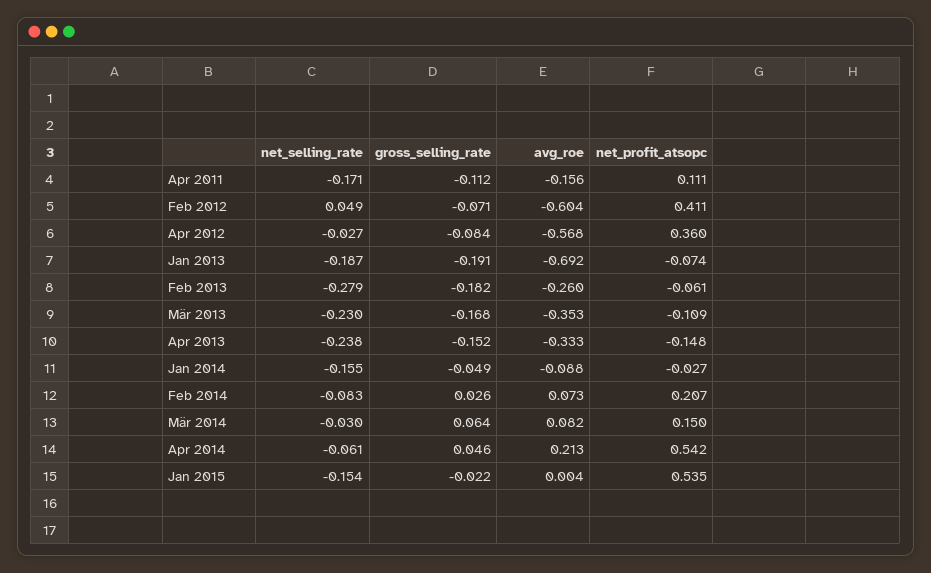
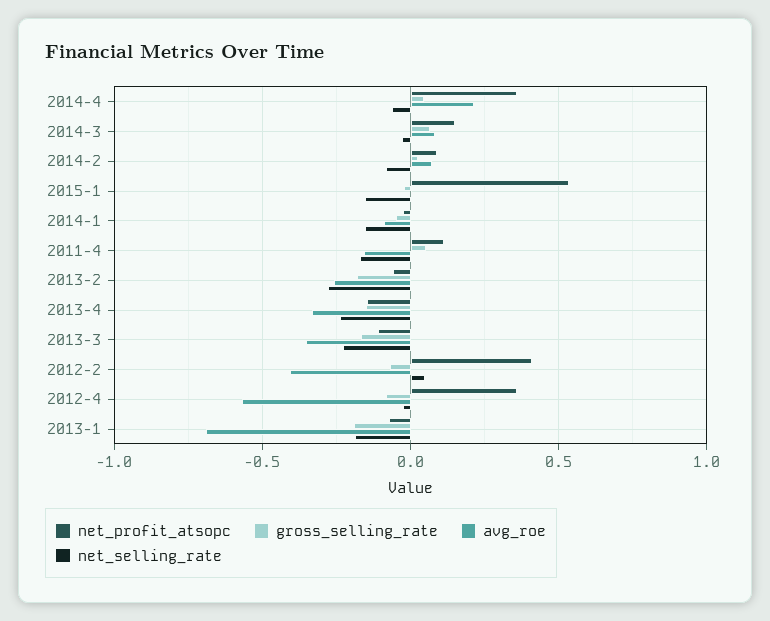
  {
    "net_selling_rate": {
      "Apr 2011": -0.171,
      "Feb 2012": 0.049,
      "Apr 2012": -0.027,
      "Jan 2013": -0.187,
      "Feb 2013": -0.279,
      "Mär 2013": -0.23,
      "Apr 2013": -0.238,
      "Jan 2014": -0.155,
      "Feb 2014": -0.083,
      "Mär 2014": -0.03,
      "Apr 2014": -0.061,
      "Jan 2015": -0.154
    },
    "gross_selling_rate": {
-     "Apr 2011": -0.112,
+     "Apr 2011": 0.05,
      "Feb 2012": -0.071,
      "Apr 2012": -0.084,
      "Jan 2013": -0.191,
      "Feb 2013": -0.182,
      "Mär 2013": -0.168,
      "Apr 2013": -0.152,
      "Jan 2014": -0.049,
      "Feb 2014": 0.026,
      "Mär 2014": 0.064,
      "Apr 2014": 0.046,
      "Jan 2015": -0.022
    },
    "avg_roe": {
      "Apr 2011": -0.156,
-     "Feb 2012": -0.604,
+     "Feb 2012": -0.4,
      "Apr 2012": -0.568,
      "Jan 2013": -0.692,
      "Feb 2013": -0.26,
      "Mär 2013": -0.353,
      "Apr 2013": -0.333,
      "Jan 2014": -0.088,
      "Feb 2014": 0.073,
      "Mär 2014": 0.082,
      "Apr 2014": 0.213,
      "Jan 2015": 0.004
    },
    "net_profit_atsopc": {
      "Apr 2011": 0.111,
      "Feb 2012": 0.411,
      "Apr 2012": 0.36,
      "Jan 2013": -0.074,
      "Feb 2013": -0.061,
      "Mär 2013": -0.109,
      "Apr 2013": -0.148,
      "Jan 2014": -0.027,
-     "Feb 2014": 0.207,
+     "Feb 2014": 0.1,
      "Mär 2014": 0.15,
-     "Apr 2014": 0.542,
+     "Apr 2014": 0.35,
      "Jan 2015": 0.535
    }
  }

